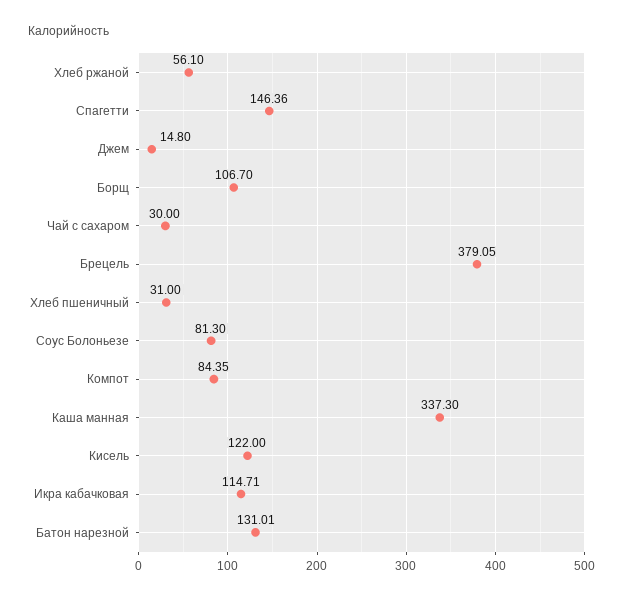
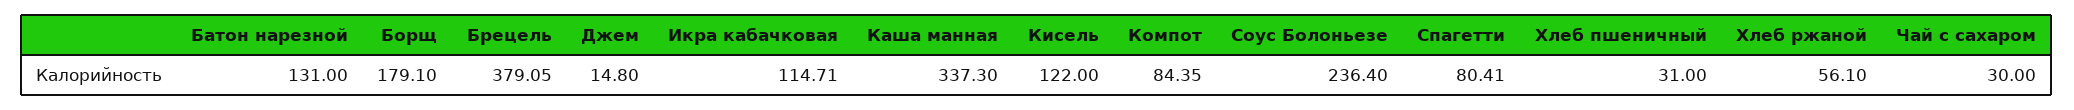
  {
    "Хлеб ржаной": 56.1,
-   "Спагетти": 146.36,
+   "Спагетти": 80.41,
    "Джем": 14.8,
-   "Борщ": 106.7,
+   "Борщ": 179.1,
    "Чай с сахаром": 30,
    "Брецель": 379.05,
    "Хлеб пшеничный": 31,
-   "Соус Болоньезе": 81.3,
+   "Соус Болоньезе": 236.4,
    "Компот": 84.35,
    "Каша манная": 337.3,
    "Кисель": 122,
    "Икра кабачковая": 114.71,
-   "Батон нарезной": 131.01
+   "Батон нарезной": 131
  }

